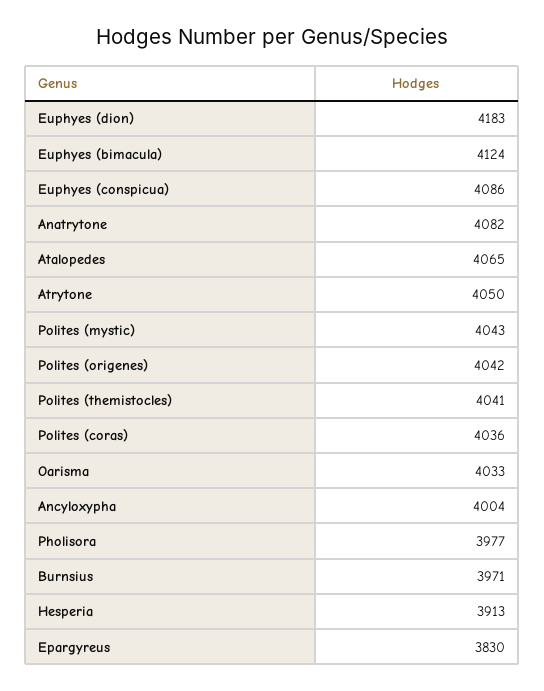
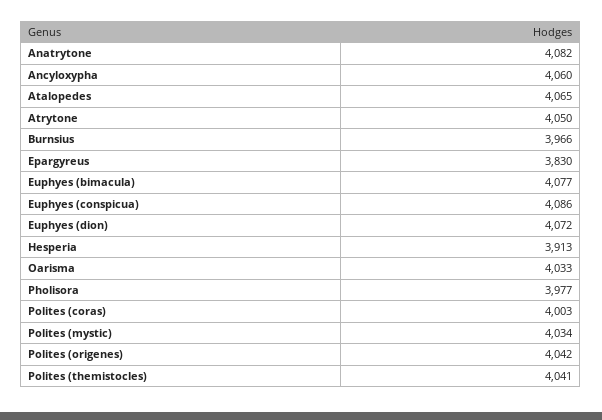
  {
-   "Euphyes (dion)": 4183,
+   "Euphyes (dion)": 4072,
-   "Euphyes (bimacula)": 4124,
+   "Euphyes (bimacula)": 4077,
    "Euphyes (conspicua)": 4086,
    "Anatrytone": 4082,
    "Atalopedes": 4065,
    "Atrytone": 4050,
-   "Polites (mystic)": 4043,
+   "Polites (mystic)": 4034,
    "Polites (origenes)": 4042,
    "Polites (themistocles)": 4041,
-   "Polites (coras)": 4036,
+   "Polites (coras)": 4003,
    "Oarisma": 4033,
-   "Ancyloxypha": 4004,
+   "Ancyloxypha": 4060,
    "Pholisora": 3977,
-   "Burnsius": 3971,
+   "Burnsius": 3966,
    "Hesperia": 3913,
    "Epargyreus": 3830
  }

